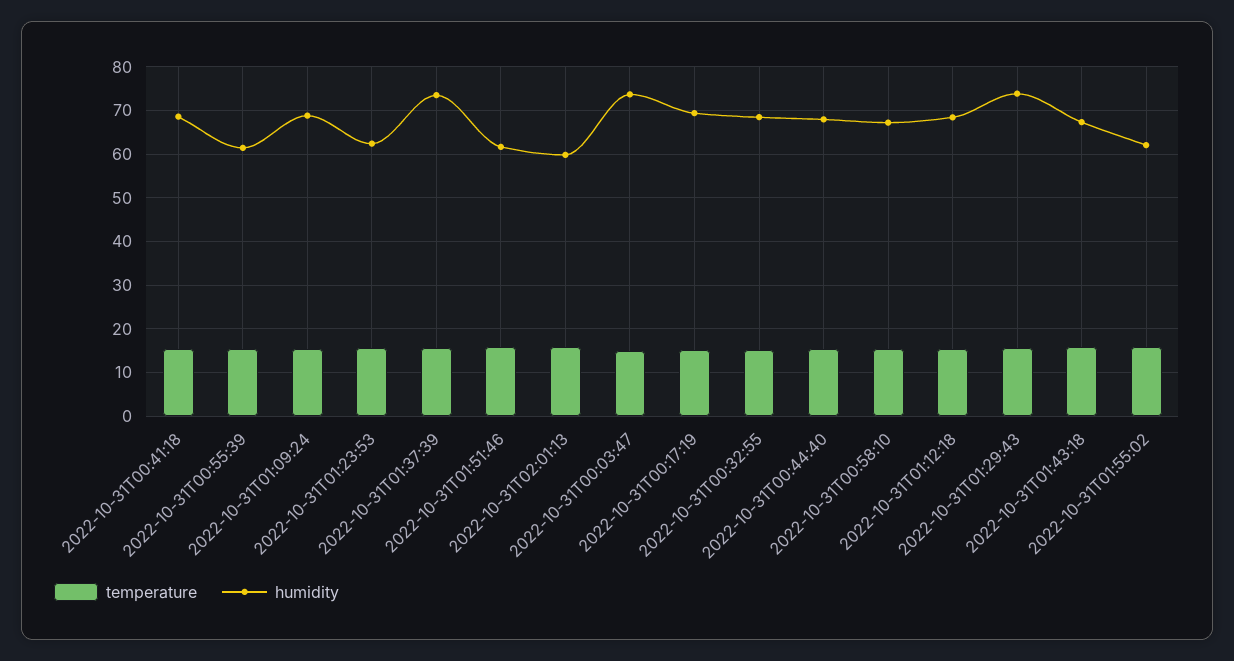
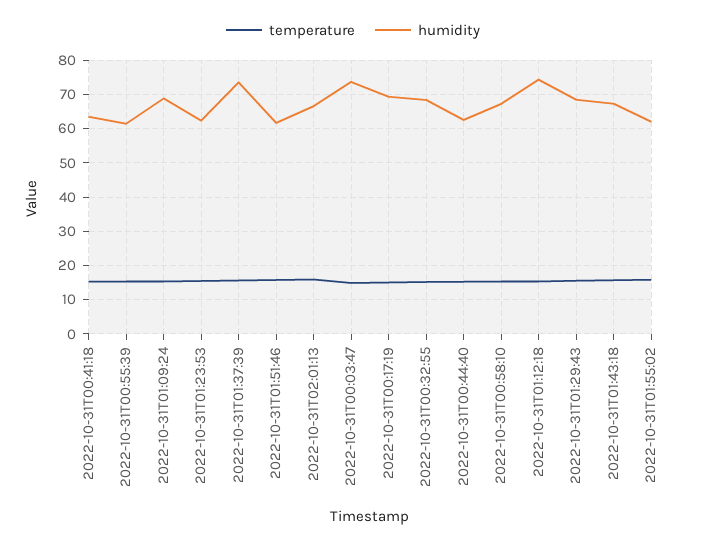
  {
    "temperature": {
      "2022-10-31T00:41:18": 16,
      "2022-10-31T00:55:39": 16,
      "2022-10-31T01:09:24": 16,
      "2022-10-31T01:23:53": 16,
      "2022-10-31T01:37:39": 16,
      "2022-10-31T01:51:46": 16,
      "2022-10-31T02:01:13": 16,
      "2022-10-31T00:03:47": 14,
      "2022-10-31T00:17:19": 16,
      "2022-10-31T00:32:55": 16,
      "2022-10-31T00:44:40": 16,
      "2022-10-31T00:58:10": 16,
      "2022-10-31T01:12:18": 16,
      "2022-10-31T01:29:43": 16,
      "2022-10-31T01:43:18": 16,
      "2022-10-31T01:55:02": 16
    },
    "humidity": {
-     "2022-10-31T00:41:18": 68,
+     "2022-10-31T00:41:18": 64,
      "2022-10-31T00:55:39": 62,
      "2022-10-31T01:09:24": 68,
      "2022-10-31T01:23:53": 62,
      "2022-10-31T01:37:39": 74,
      "2022-10-31T01:51:46": 62,
-     "2022-10-31T02:01:13": 60,
+     "2022-10-31T02:01:13": 66,
      "2022-10-31T00:03:47": 74,
      "2022-10-31T00:17:19": 70,
      "2022-10-31T00:32:55": 68,
-     "2022-10-31T00:44:40": 68,
+     "2022-10-31T00:44:40": 62,
      "2022-10-31T00:58:10": 68,
-     "2022-10-31T01:12:18": 68,
+     "2022-10-31T01:12:18": 74,
-     "2022-10-31T01:29:43": 74,
+     "2022-10-31T01:29:43": 68,
      "2022-10-31T01:43:18": 68,
      "2022-10-31T01:55:02": 62
    }
  }

